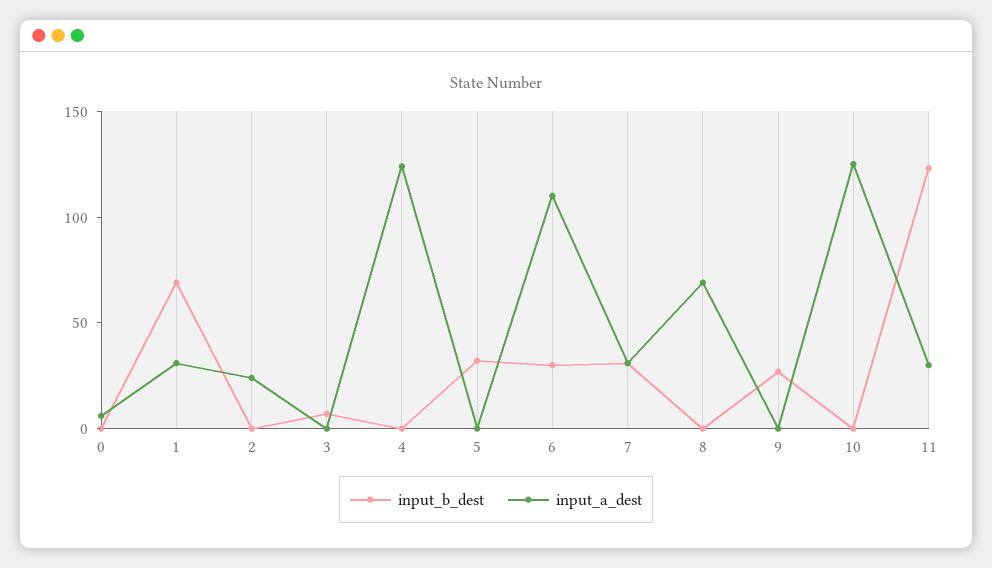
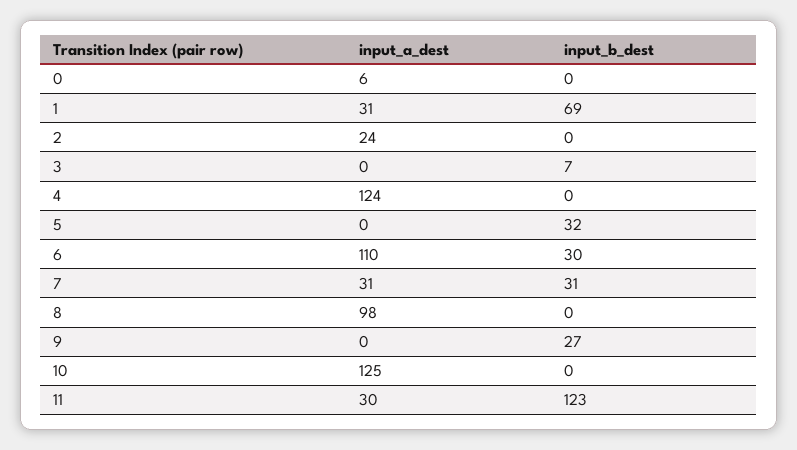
  {
    "input_b_dest": {
      "0": 0,
      "1": 69,
      "2": 0,
      "3": 7,
      "4": 0,
      "5": 32,
      "6": 30,
      "7": 31,
      "8": 0,
      "9": 27,
      "10": 0,
      "11": 123
    },
    "input_a_dest": {
      "0": 6,
      "1": 31,
      "2": 24,
      "3": 0,
      "4": 124,
      "5": 0,
      "6": 110,
      "7": 31,
-     "8": 70,
+     "8": 98,
      "9": 0,
      "10": 125,
      "11": 30
    }
  }

